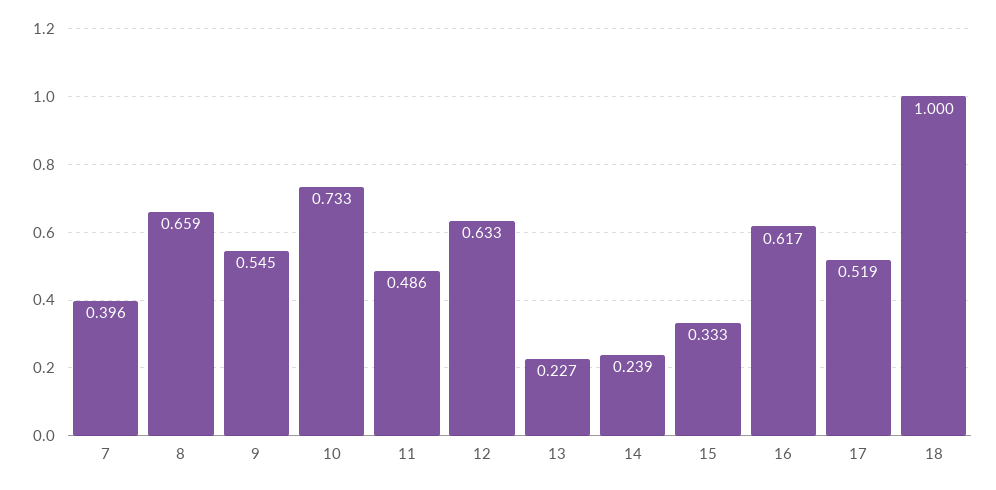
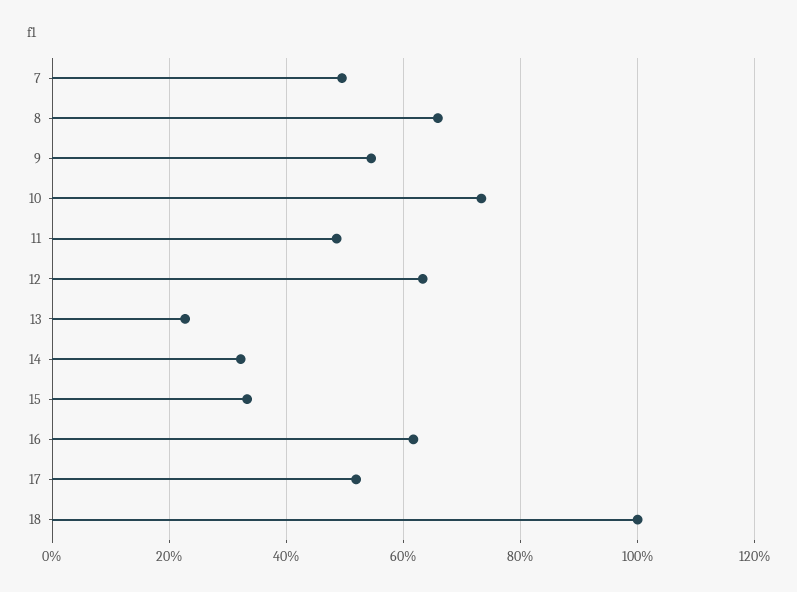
  {
-   "7": 0.396,
+   "7": 0.5,
    "8": 0.659,
    "9": 0.545,
    "10": 0.733,
    "11": 0.486,
    "12": 0.633,
    "13": 0.227,
-   "14": 0.239,
+   "14": 0.32,
    "15": 0.333,
    "16": 0.617,
    "17": 0.519,
    "18": 1
  }

